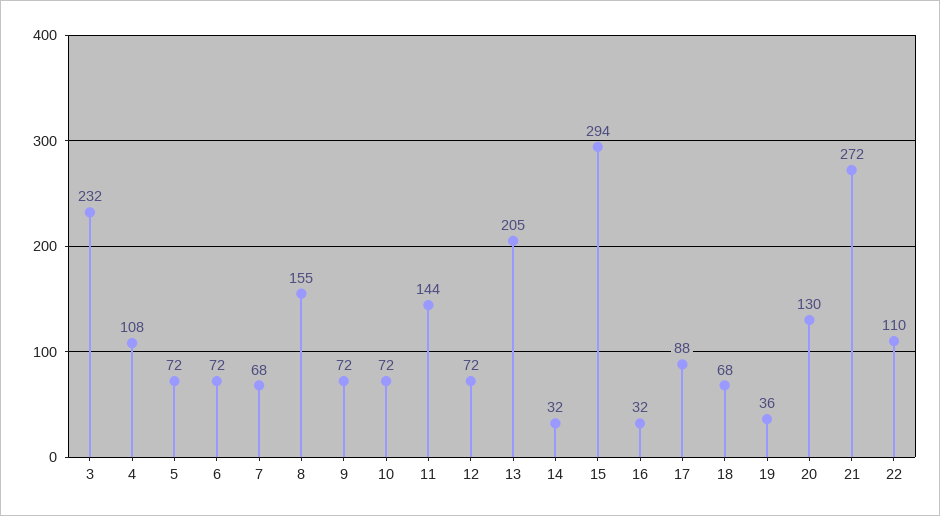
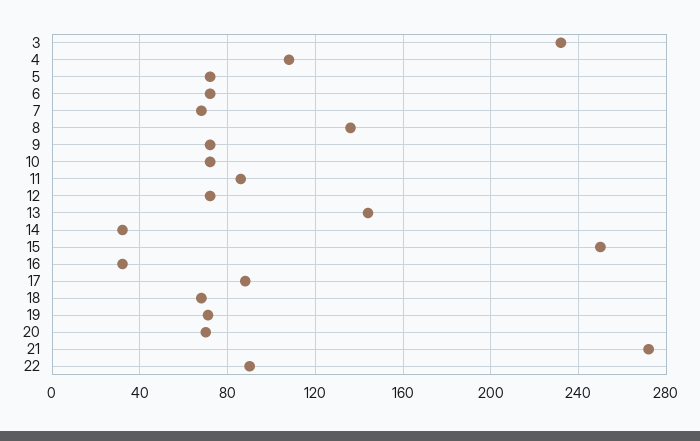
  {
    "3": 232,
    "4": 108,
    "5": 72,
    "6": 72,
    "7": 68,
-   "8": 155,
+   "8": 135,
    "9": 72,
    "10": 72,
-   "11": 144,
+   "11": 85,
    "12": 72,
-   "13": 205,
+   "13": 145,
    "14": 32,
-   "15": 294,
+   "15": 250,
    "16": 32,
    "17": 88,
    "18": 68,
-   "19": 36,
+   "19": 70,
-   "20": 130,
+   "20": 70,
    "21": 272,
-   "22": 110
+   "22": 90
  }

